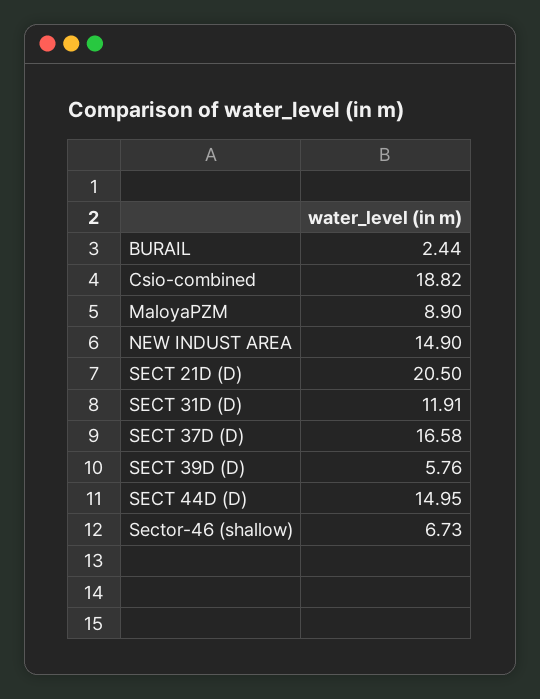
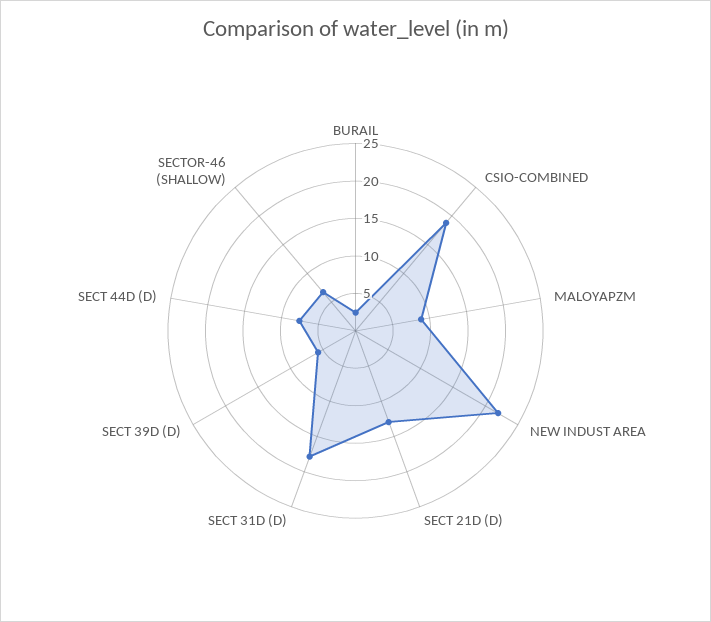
  {
    "BURAIL": 2.44,
    "Csio-combined": 18.82,
    "MaloyaPZM": 8.9,
-   "NEW INDUST AREA": 14.9,
+   "NEW INDUST AREA": 22.5,
-   "SECT 21D (D)": 20.5,
+   "SECT 21D (D)": 12.5,
-   "SECT 31D (D)": 11.91,
+   "SECT 31D (D)": 17.5,
-   "SECT 37D (D)": 16.58,
    "SECT 39D (D)": 5.76,
-   "SECT 44D (D)": 14.95,
+   "SECT 44D (D)": 7.5,
    "Sector-46 (shallow)": 6.73
  }

